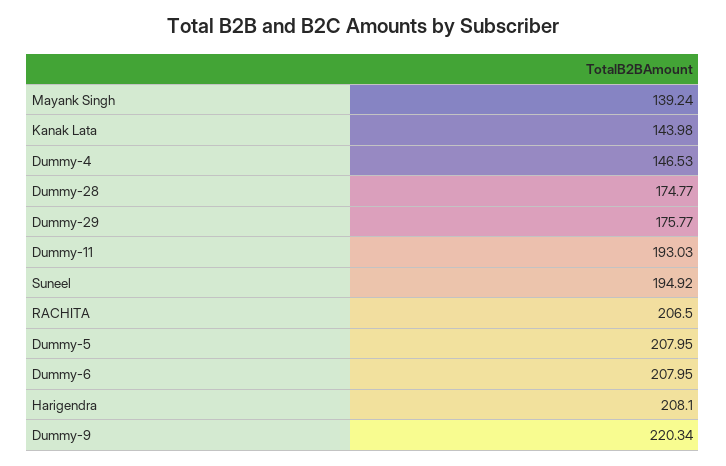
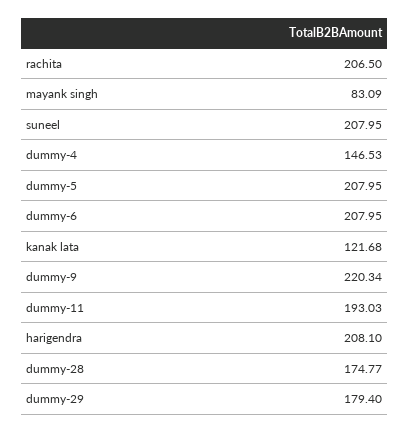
  {
-   "Mayank Singh": 139.24,
+   "Mayank Singh": 83.09,
-   "Kanak Lata": 143.98,
+   "Kanak Lata": 121.68,
    "Dummy-4": 146.53,
    "Dummy-28": 174.77,
-   "Dummy-29": 175.77,
+   "Dummy-29": 179.4,
    "Dummy-11": 193.03,
-   "Suneel": 194.92,
+   "Suneel": 207.95,
    "RACHITA": 206.5,
    "Dummy-5": 207.95,
    "Dummy-6": 207.95,
    "Harigendra": 208.1,
    "Dummy-9": 220.34
  }

